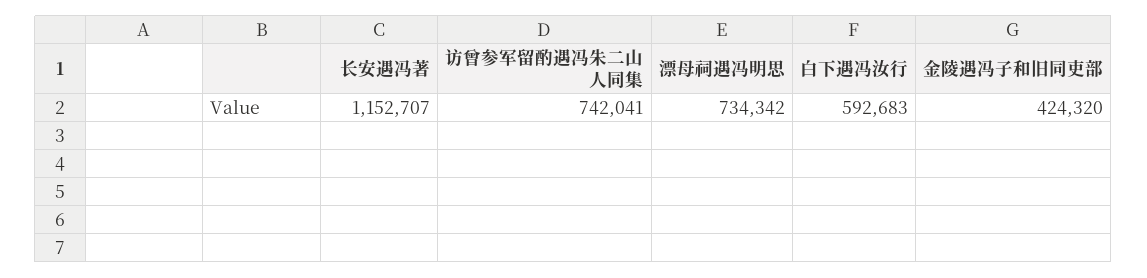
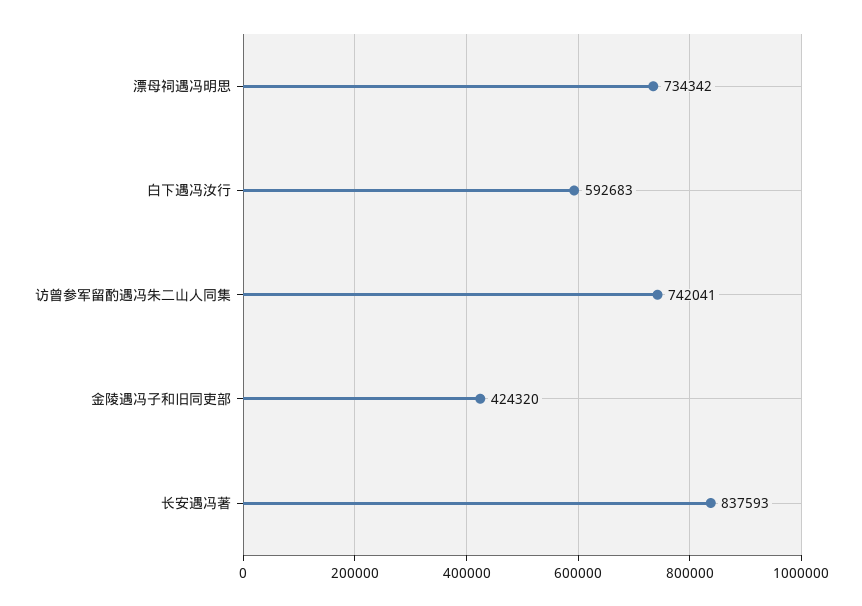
  {
-   "长安遇冯著": 1152707,
+   "长安遇冯著": 837593,
    "访曾参军留酌遇冯朱二山人同集": 742041,
    "漂母祠遇冯明思": 734342,
    "白下遇冯汝行": 592683,
    "金陵遇冯子和旧同吏部": 424320
  }

